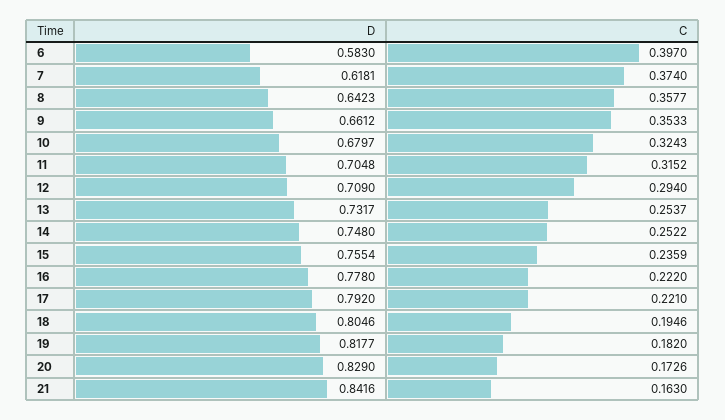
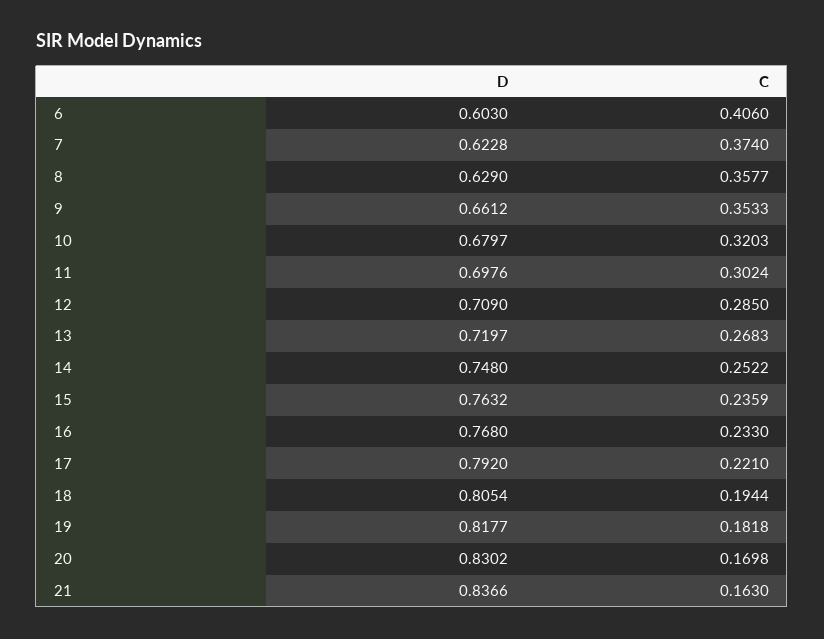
  {
    "D": {
-     "6": 0.583,
+     "6": 0.603,
-     "7": 0.6181,
+     "7": 0.6228,
-     "8": 0.6423,
+     "8": 0.629,
      "9": 0.6612,
      "10": 0.6797,
-     "11": 0.7048,
+     "11": 0.6976,
      "12": 0.709,
-     "13": 0.7317,
+     "13": 0.7197,
      "14": 0.748,
-     "15": 0.7554,
+     "15": 0.7632,
-     "16": 0.778,
+     "16": 0.768,
      "17": 0.792,
-     "18": 0.8046,
+     "18": 0.8054,
      "19": 0.8177,
-     "20": 0.829,
+     "20": 0.8302,
-     "21": 0.8416
+     "21": 0.8366
    },
    "C": {
-     "6": 0.397,
+     "6": 0.406,
      "7": 0.374,
      "8": 0.3577,
      "9": 0.3533,
-     "10": 0.3243,
+     "10": 0.3203,
-     "11": 0.3152,
+     "11": 0.3024,
-     "12": 0.294,
+     "12": 0.285,
-     "13": 0.2537,
+     "13": 0.2683,
      "14": 0.2522,
      "15": 0.2359,
-     "16": 0.222,
+     "16": 0.233,
      "17": 0.221,
-     "18": 0.1946,
+     "18": 0.1944,
-     "19": 0.182,
+     "19": 0.1818,
-     "20": 0.1726,
+     "20": 0.1698,
      "21": 0.163
    }
  }

